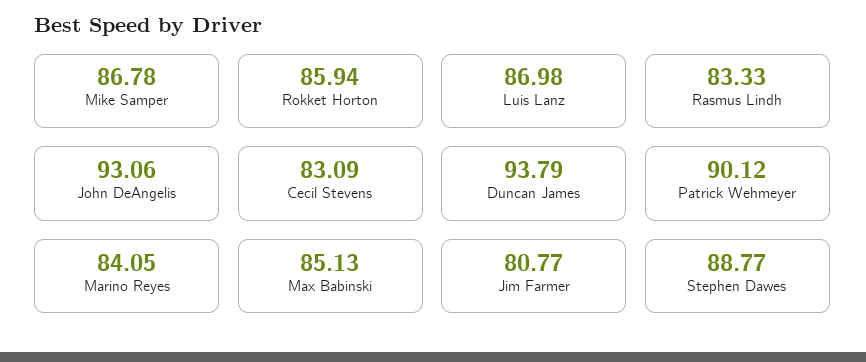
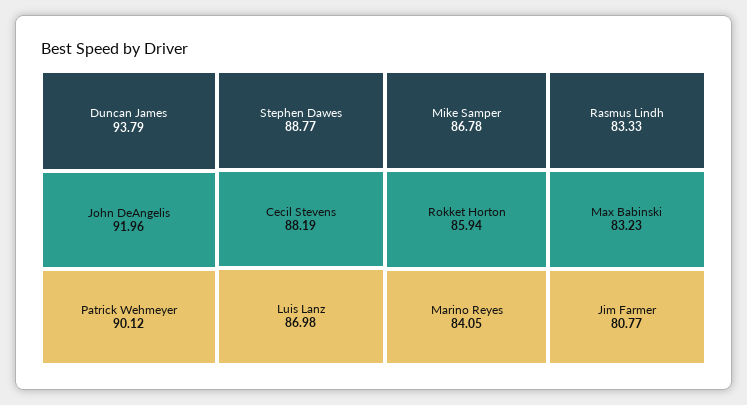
  {
    "Mike Samper": 86.78,
    "Rokket Horton": 85.94,
    "Luis Lanz": 86.98,
    "Rasmus Lindh": 83.33,
-   "John DeAngelis": 93.06,
+   "John DeAngelis": 91.96,
-   "Cecil Stevens": 83.09,
+   "Cecil Stevens": 88.19,
    "Duncan James": 93.79,
    "Patrick Wehmeyer": 90.12,
    "Marino Reyes": 84.05,
-   "Max Babinski": 85.13,
+   "Max Babinski": 83.23,
    "Jim Farmer": 80.77,
    "Stephen Dawes": 88.77
  }

